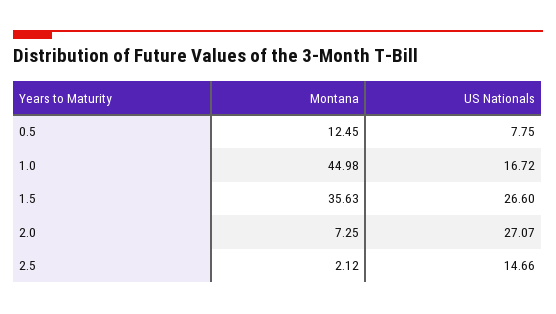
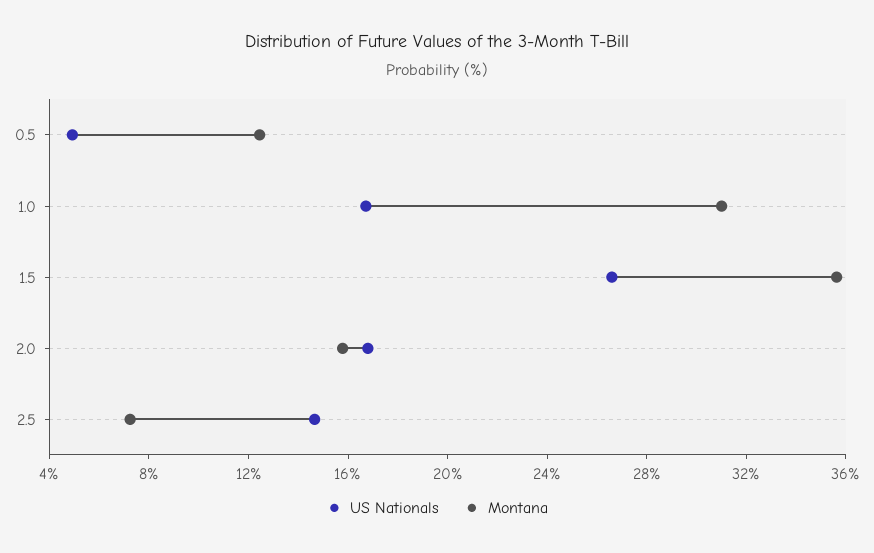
  {
    "Montana": {
      "0.5": 12.45,
-     "1.0": 44.98,
+     "1.0": 31,
      "1.5": 35.63,
-     "2.0": 7.25,
+     "2.0": 16,
-     "2.5": 2.12
+     "2.5": 7
    },
    "US Nationals": {
-     "0.5": 7.75,
+     "0.5": 5,
      "1.0": 16.72,
      "1.5": 26.6,
-     "2.0": 27.07,
+     "2.0": 17,
      "2.5": 14.66
    }
  }

